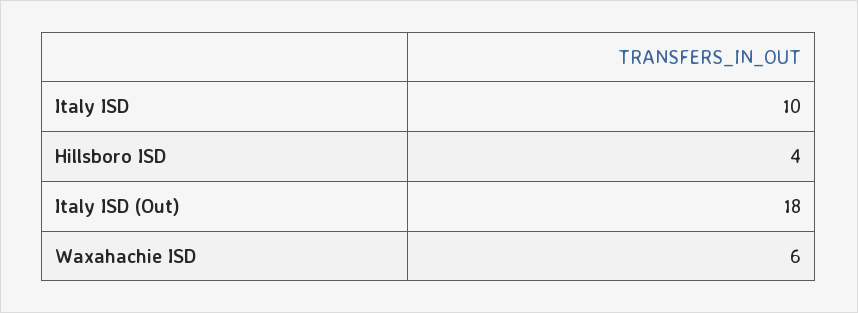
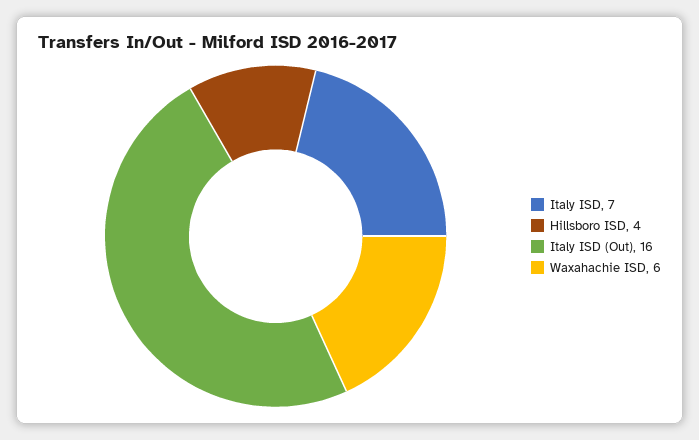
  {
-   "Italy ISD": 10,
+   "Italy ISD": 7,
    "Hillsboro ISD": 4,
-   "Italy ISD (Out)": 18,
+   "Italy ISD (Out)": 16,
    "Waxahachie ISD": 6
  }

